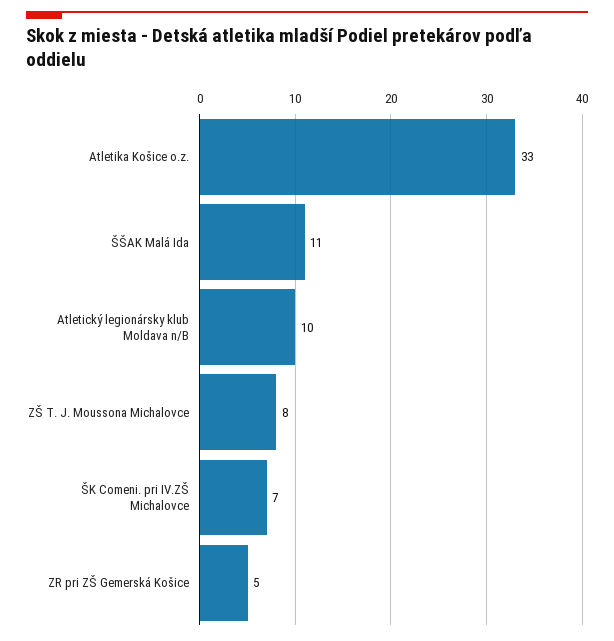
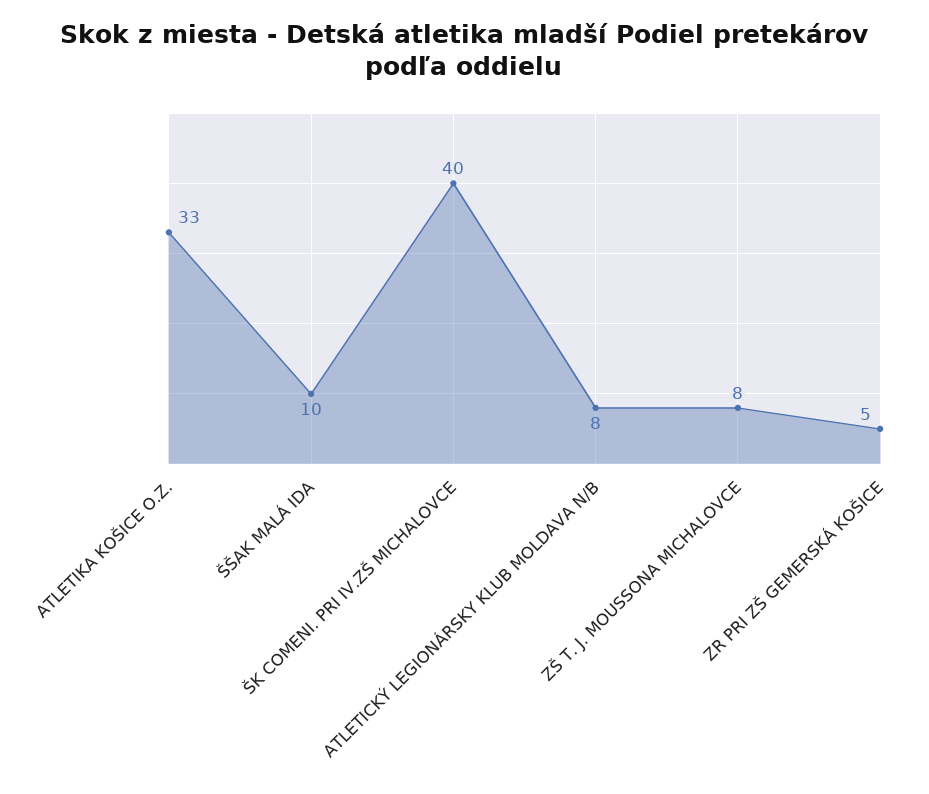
  {
    "Atletika Košice o.z.": 33,
-   "ŠŠAK Malá Ida": 11,
+   "ŠŠAK Malá Ida": 10,
-   "Atletický legionársky klub Moldava n/B": 10,
+   "Atletický legionársky klub Moldava n/B": 8,
    "ZŠ T. J. Moussona Michalovce": 8,
-   "ŠK Comeni. pri IV.ZŠ Michalovce": 7,
+   "ŠK Comeni. pri IV.ZŠ Michalovce": 40,
    "ZR pri ZŠ Gemerská Košice": 5
  }

